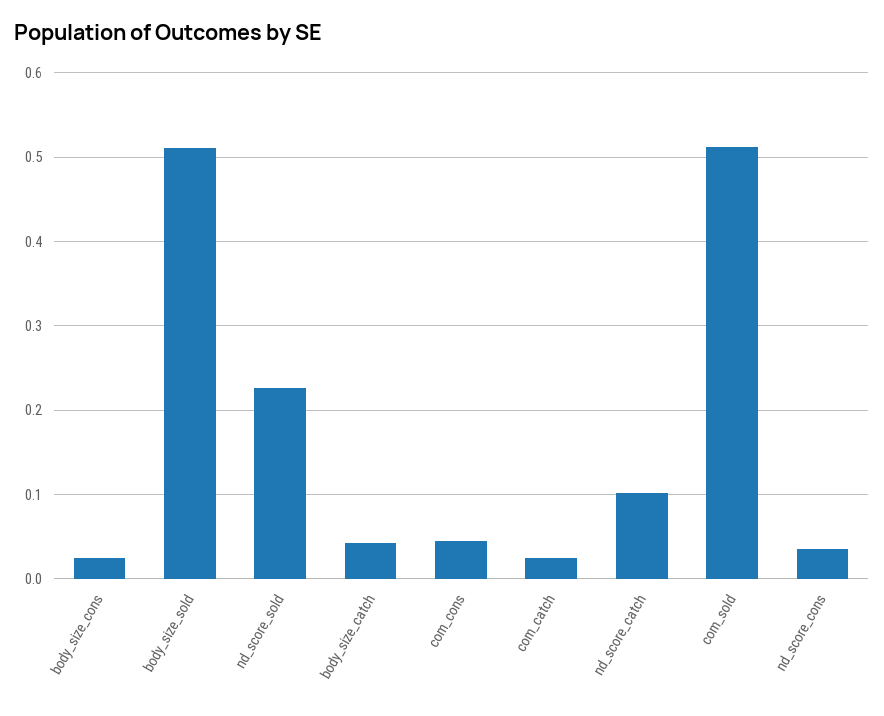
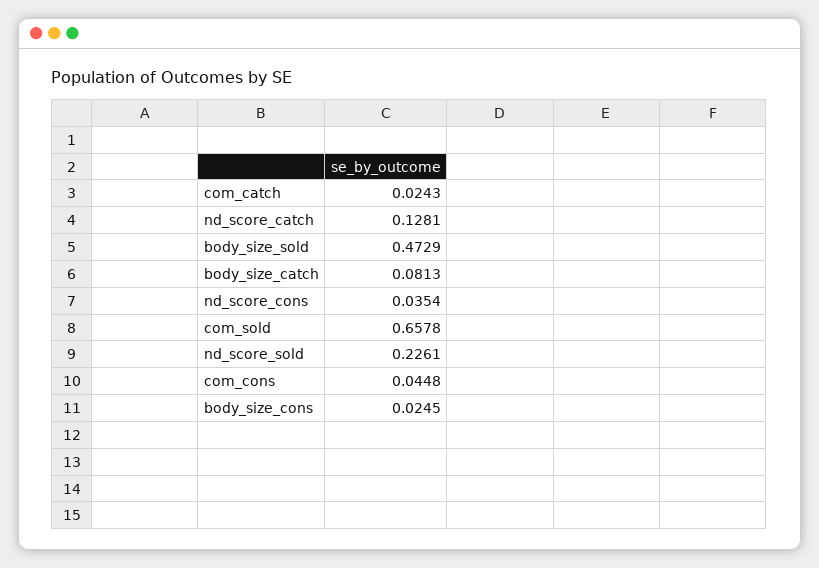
  {
    "body_size_cons": 0.0245,
-   "body_size_sold": 0.51,
+   "body_size_sold": 0.4729,
    "nd_score_sold": 0.2261,
-   "body_size_catch": 0.04,
+   "body_size_catch": 0.0813,
    "com_cons": 0.0448,
    "com_catch": 0.0243,
-   "nd_score_catch": 0.1,
+   "nd_score_catch": 0.1281,
-   "com_sold": 0.51,
+   "com_sold": 0.6578,
    "nd_score_cons": 0.0354
  }

